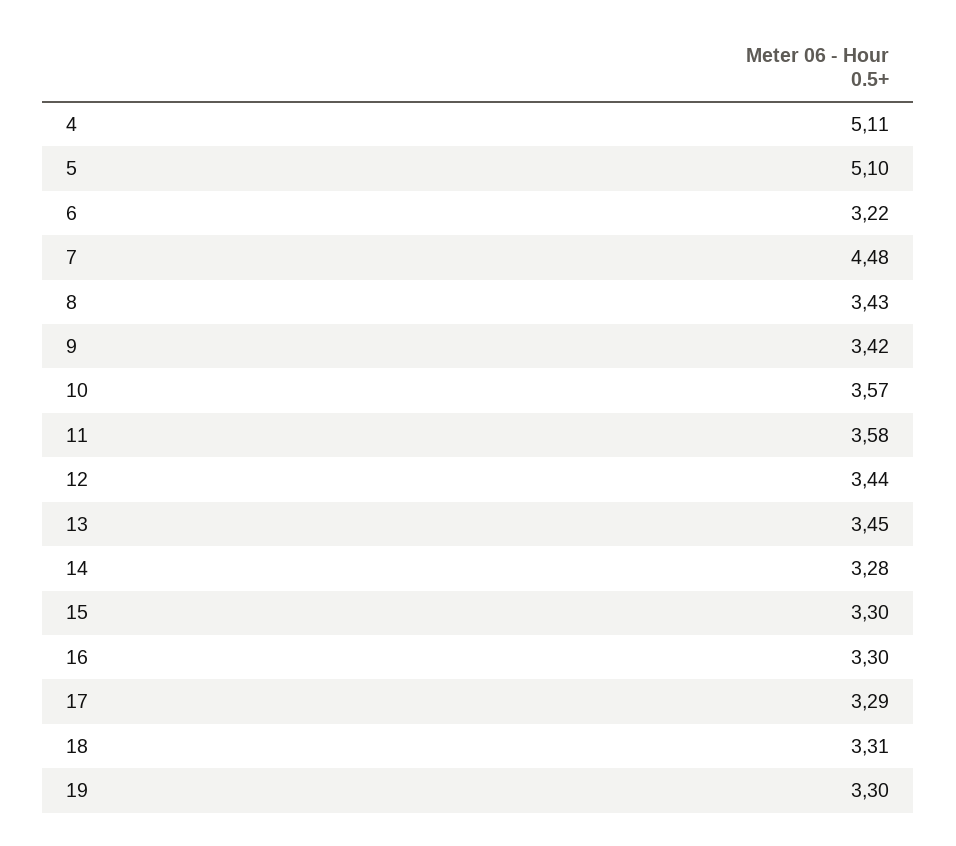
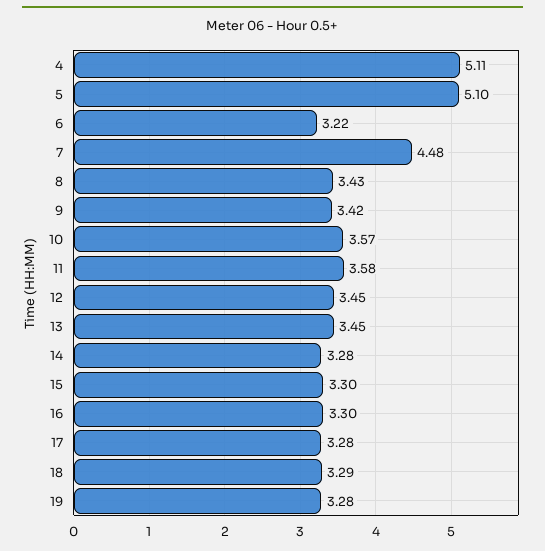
  {
    "4": 5.11,
    "5": 5.1,
    "6": 3.22,
    "7": 4.48,
    "8": 3.43,
    "9": 3.42,
    "10": 3.57,
    "11": 3.58,
-   "12": 3.44,
+   "12": 3.45,
    "13": 3.45,
    "14": 3.28,
    "15": 3.3,
    "16": 3.3,
-   "17": 3.29,
+   "17": 3.28,
-   "18": 3.31,
+   "18": 3.29,
-   "19": 3.3
+   "19": 3.28
  }

